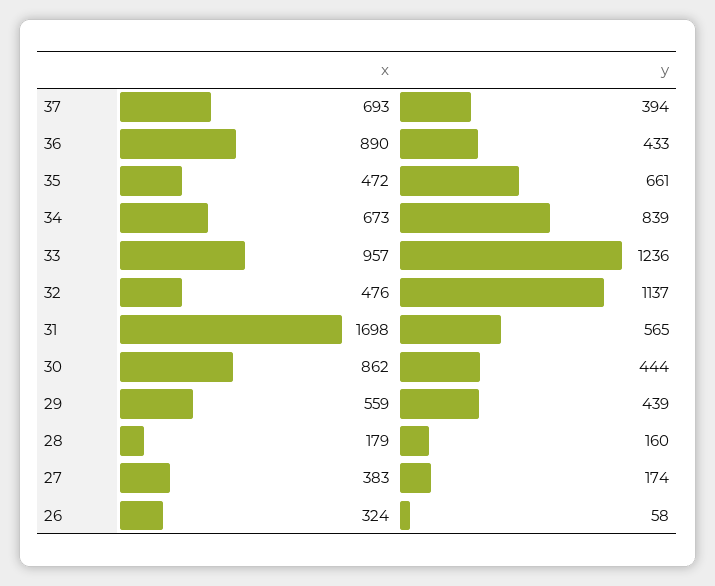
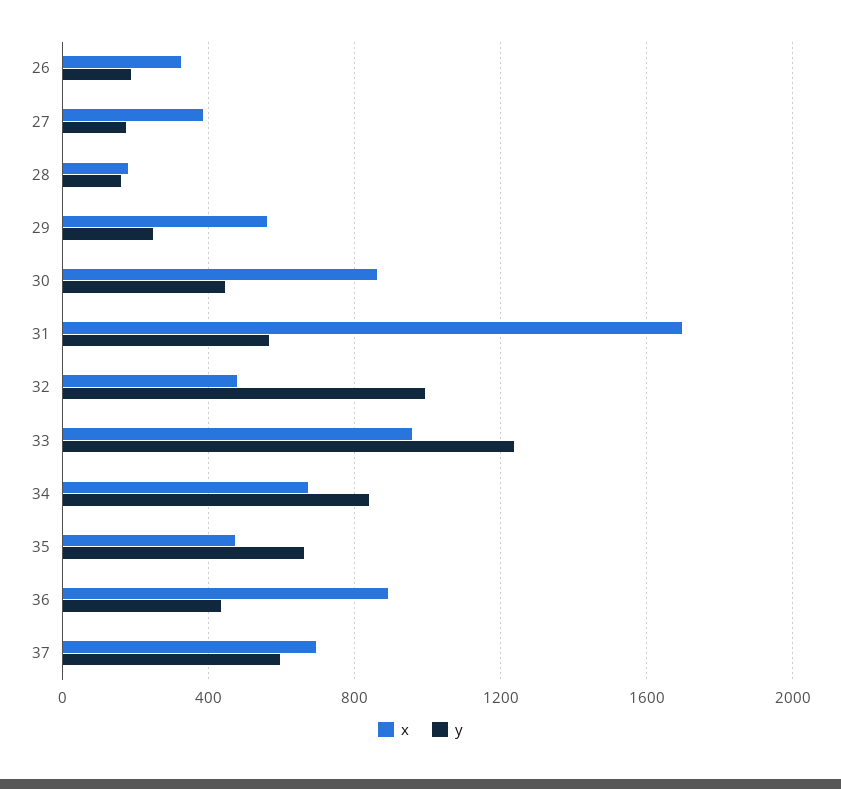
  {
    "x": {
      "37": 693,
      "36": 890,
      "35": 472,
      "34": 673,
      "33": 957,
      "32": 476,
      "31": 1698,
      "30": 862,
      "29": 559,
      "28": 179,
      "27": 383,
      "26": 324
    },
    "y": {
-     "37": 394,
+     "37": 600,
      "36": 433,
      "35": 661,
      "34": 839,
      "33": 1236,
-     "32": 1137,
+     "32": 1000,
      "31": 565,
      "30": 444,
-     "29": 439,
+     "29": 250,
      "28": 160,
      "27": 174,
-     "26": 58
+     "26": 200
    }
  }

